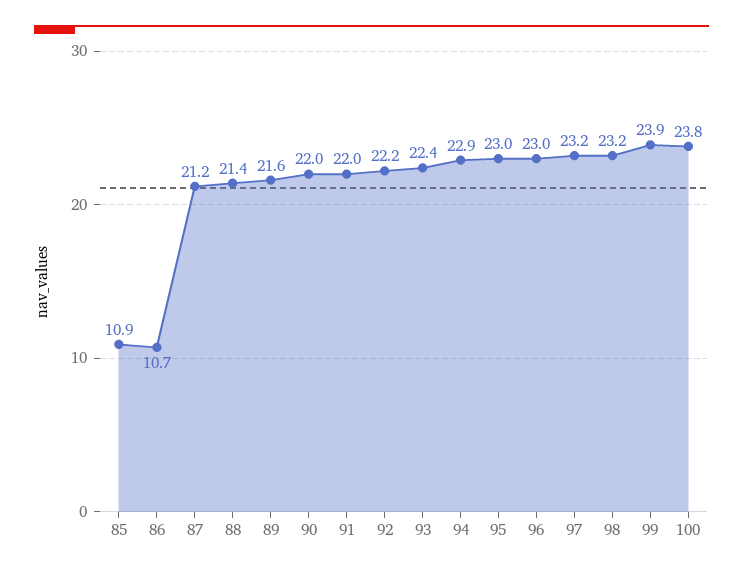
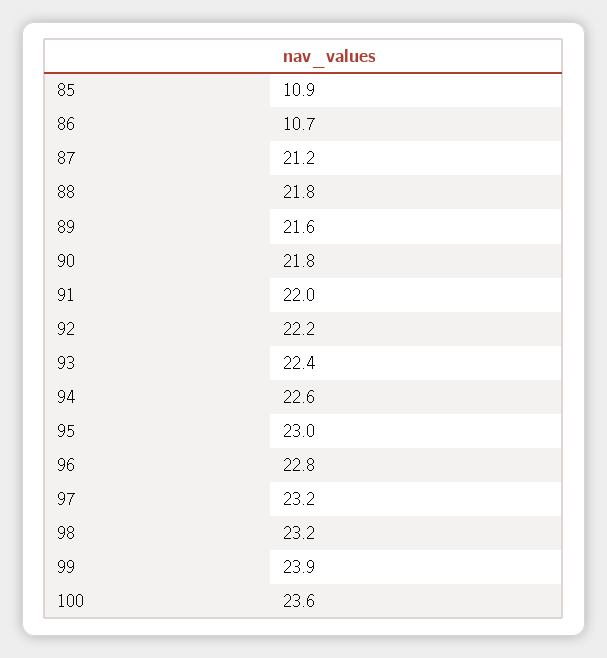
  {
    "85": 10.9,
    "86": 10.7,
    "87": 21.2,
-   "88": 21.4,
+   "88": 21.8,
    "89": 21.6,
-   "90": 22,
+   "90": 21.8,
    "91": 22,
    "92": 22.2,
    "93": 22.4,
-   "94": 22.9,
+   "94": 22.6,
    "95": 23,
-   "96": 23,
+   "96": 22.8,
    "97": 23.2,
    "98": 23.2,
    "99": 23.9,
-   "100": 23.8
+   "100": 23.6
  }

